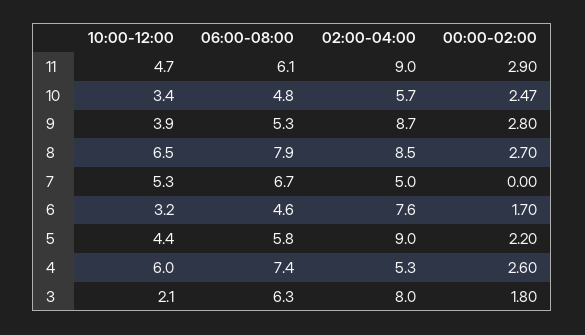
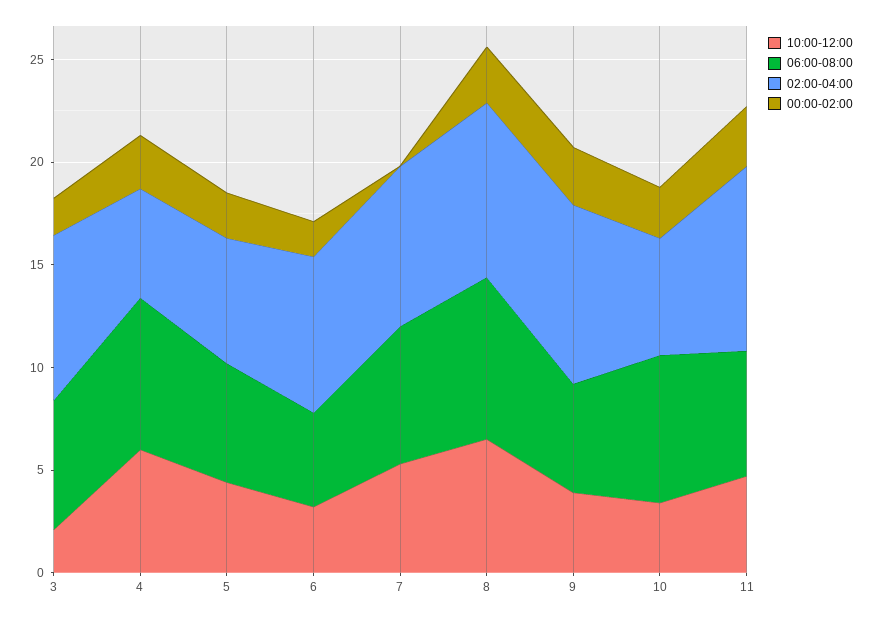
  {
    "10:00-12:00": {
      "11": 4.7,
      "10": 3.4,
      "9": 3.9,
      "8": 6.5,
      "7": 5.3,
      "6": 3.2,
      "5": 4.4,
      "4": 6,
      "3": 2.1
    },
    "06:00-08:00": {
      "11": 6.1,
-     "10": 4.8,
+     "10": 7,
      "9": 5.3,
      "8": 7.9,
      "7": 6.7,
      "6": 4.6,
      "5": 5.8,
      "4": 7.4,
      "3": 6.3
    },
    "02:00-04:00": {
      "11": 9,
      "10": 5.7,
      "9": 8.7,
      "8": 8.5,
-     "7": 5,
+     "7": 8,
      "6": 7.6,
-     "5": 9,
+     "5": 6,
      "4": 5.3,
      "3": 8
    },
    "00:00-02:00": {
      "11": 2.9,
      "10": 2.47,
      "9": 2.8,
      "8": 2.7,
      "7": 0,
      "6": 1.7,
      "5": 2.2,
      "4": 2.6,
      "3": 1.8
    }
  }

